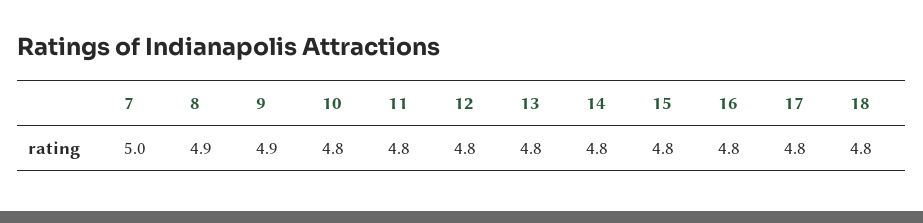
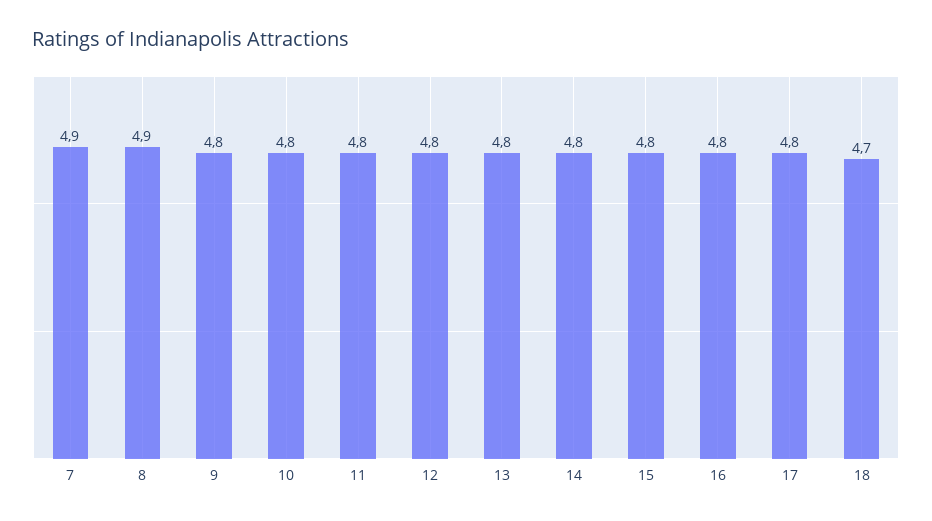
  {
-   "7": 5,
+   "7": 4.9,
    "8": 4.9,
-   "9": 4.9,
+   "9": 4.8,
    "10": 4.8,
    "11": 4.8,
    "12": 4.8,
    "13": 4.8,
    "14": 4.8,
    "15": 4.8,
    "16": 4.8,
    "17": 4.8,
-   "18": 4.8
+   "18": 4.7
  }

